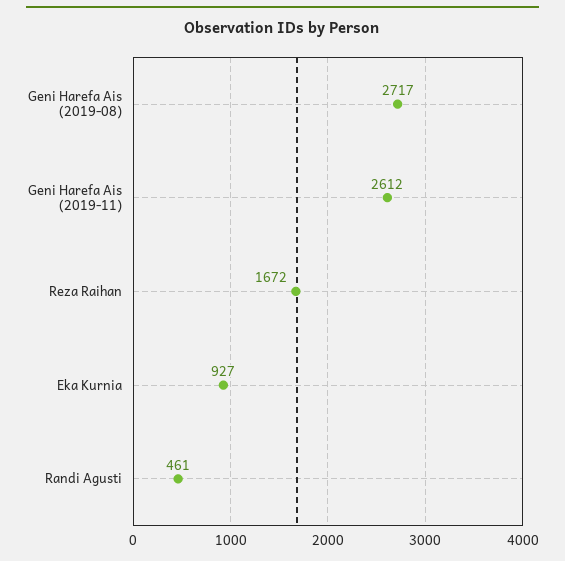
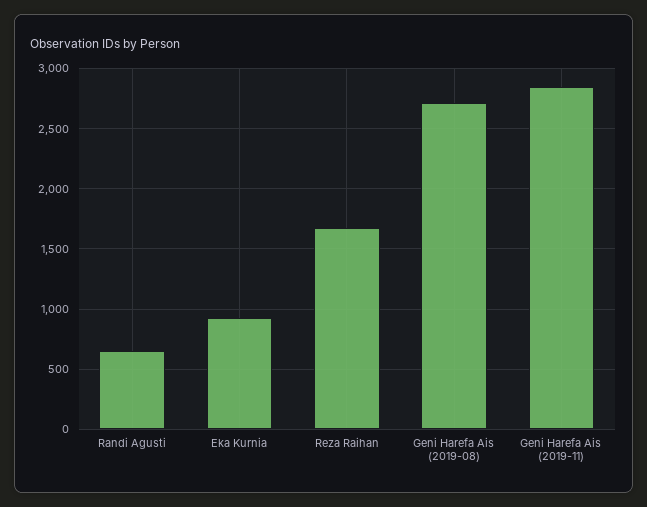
  {
    "Geni Harefa Ais (2019-08)": 2717,
-   "Geni Harefa Ais (2019-11)": 2612,
+   "Geni Harefa Ais (2019-11)": 2850,
    "Reza Raihan": 1672,
    "Eka Kurnia": 927,
-   "Randi Agusti": 461
+   "Randi Agusti": 650
  }

